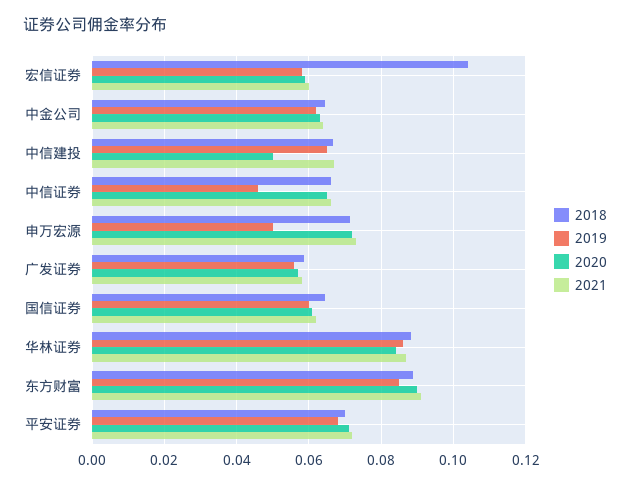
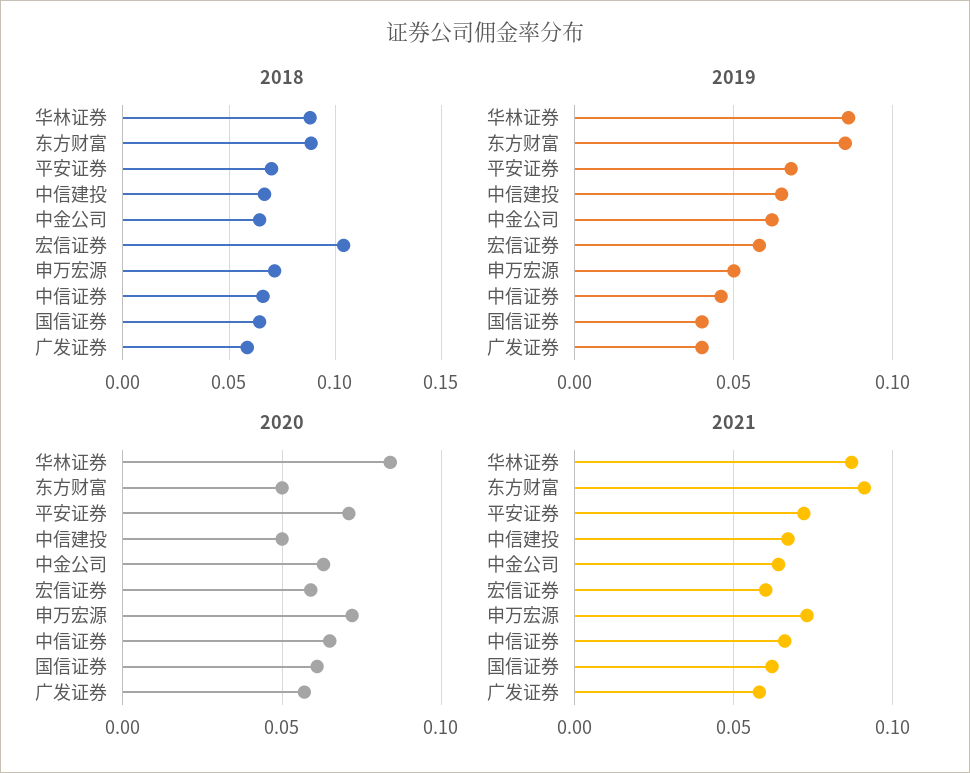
  {
    "2018": {
      "宏信证券": 0.104,
      "中金公司": 0.064,
      "中信建投": 0.066,
      "中信证券": 0.066,
      "申万宏源": 0.072,
      "广发证券": 0.058,
      "国信证券": 0.064,
      "华林证券": 0.088,
      "东方财富": 0.088,
      "平安证券": 0.07
    },
    "2019": {
      "宏信证券": 0.058,
      "中金公司": 0.062,
      "中信建投": 0.066,
      "中信证券": 0.046,
      "申万宏源": 0.05,
-     "广发证券": 0.056,
+     "广发证券": 0.04,
-     "国信证券": 0.06,
+     "国信证券": 0.04,
      "华林证券": 0.086,
      "东方财富": 0.086,
      "平安证券": 0.068
    },
    "2020": {
      "宏信证券": 0.06,
      "中金公司": 0.064,
      "中信建投": 0.05,
      "中信证券": 0.066,
      "申万宏源": 0.072,
      "广发证券": 0.058,
      "国信证券": 0.062,
      "华林证券": 0.084,
-     "东方财富": 0.09,
+     "东方财富": 0.05,
      "平安证券": 0.072
    },
    "2021": {
      "宏信证券": 0.06,
      "中金公司": 0.064,
      "中信建投": 0.068,
      "中信证券": 0.066,
      "申万宏源": 0.074,
      "广发证券": 0.058,
      "国信证券": 0.062,
      "华林证券": 0.088,
      "东方财富": 0.092,
      "平安证券": 0.072
    }
  }

